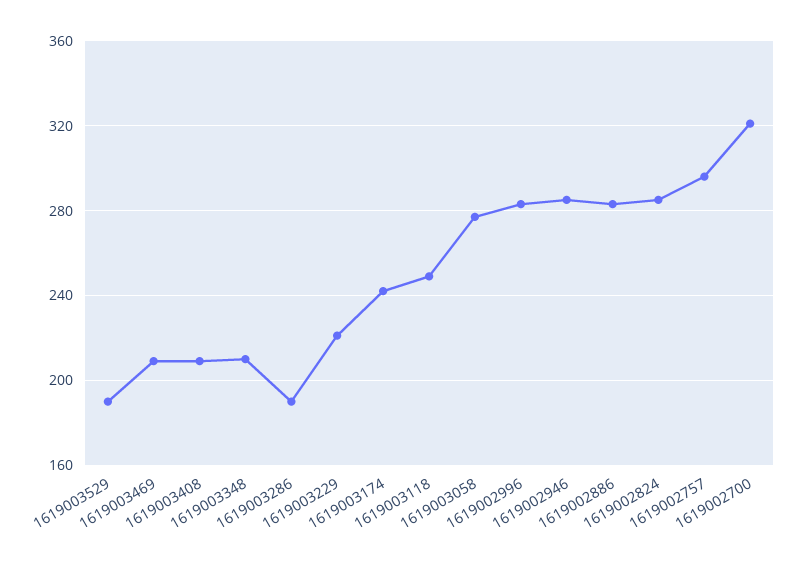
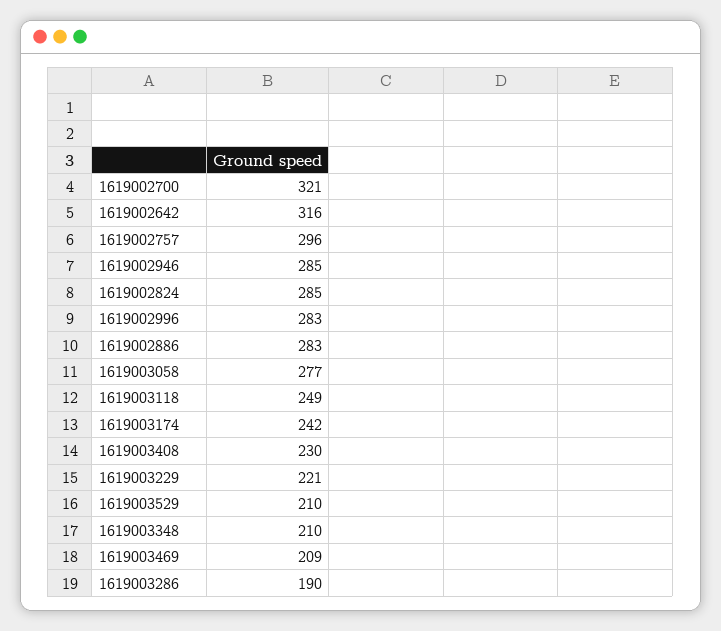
  {
-   "1619003529": 190,
+   "1619003529": 210,
    "1619003469": 209,
-   "1619003408": 210,
+   "1619003408": 230,
    "1619003348": 210,
    "1619003286": 190,
    "1619003229": 221,
    "1619003174": 242,
    "1619003118": 249,
    "1619003058": 277,
    "1619002996": 283,
    "1619002946": 285,
    "1619002886": 283,
    "1619002824": 285,
    "1619002757": 296,
-   "1619002700": 321
+   "1619002700": 321,
+   "1619002642": 316
  }

